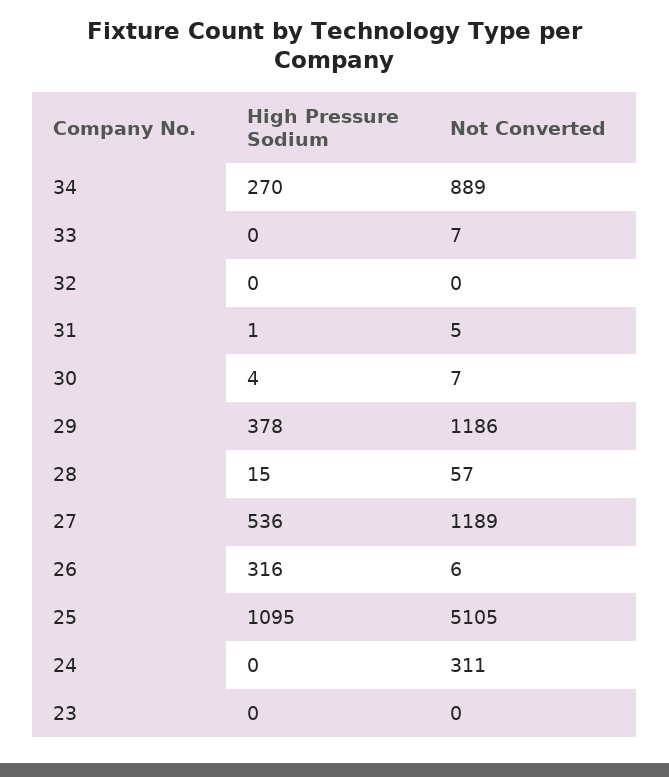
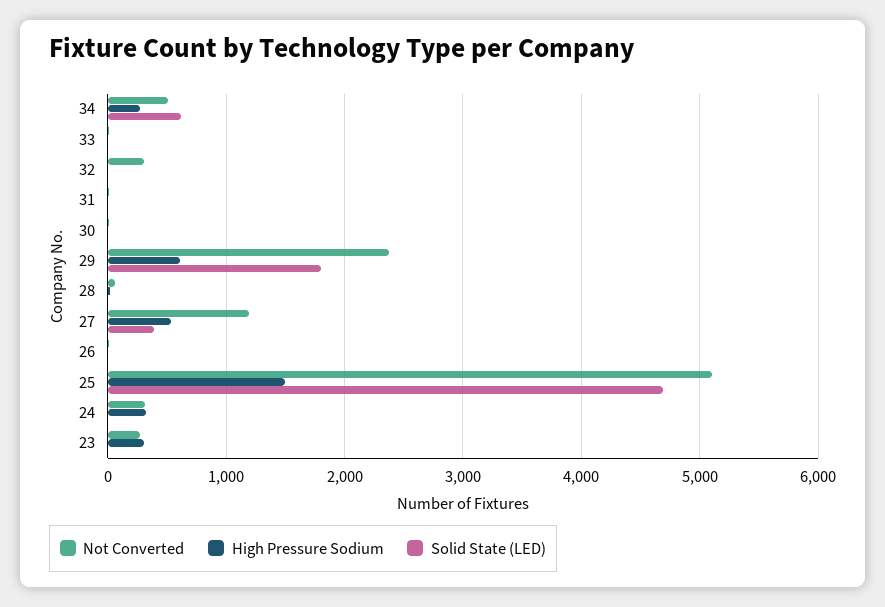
  {
    "High Pressure Sodium": {
      "34": 270,
      "33": 0,
      "32": 0,
      "31": 1,
      "30": 4,
-     "29": 378,
+     "29": 600,
      "28": 15,
      "27": 536,
-     "26": 316,
+     "26": 0,
-     "25": 1095,
+     "25": 1500,
-     "24": 0,
+     "24": 300,
-     "23": 0
+     "23": 300
    },
    "Not Converted": {
-     "34": 889,
+     "34": 500,
      "33": 7,
-     "32": 0,
+     "32": 300,
      "31": 5,
      "30": 7,
-     "29": 1186,
+     "29": 2400,
      "28": 57,
      "27": 1189,
      "26": 6,
      "25": 5105,
      "24": 311,
-     "23": 0
+     "23": 300
-   }
+   },
+   "Solid State (LED)": {
+     "34": 600,
+     "33": 0,
+     "32": 0,
+     "31": 0,
+     "30": 0,
+     "29": 1800,
+     "28": 0,
+     "27": 400,
+     "26": 0,
+     "25": 4700,
+     "24": 0,
+     "23": 0
+   }
  }

